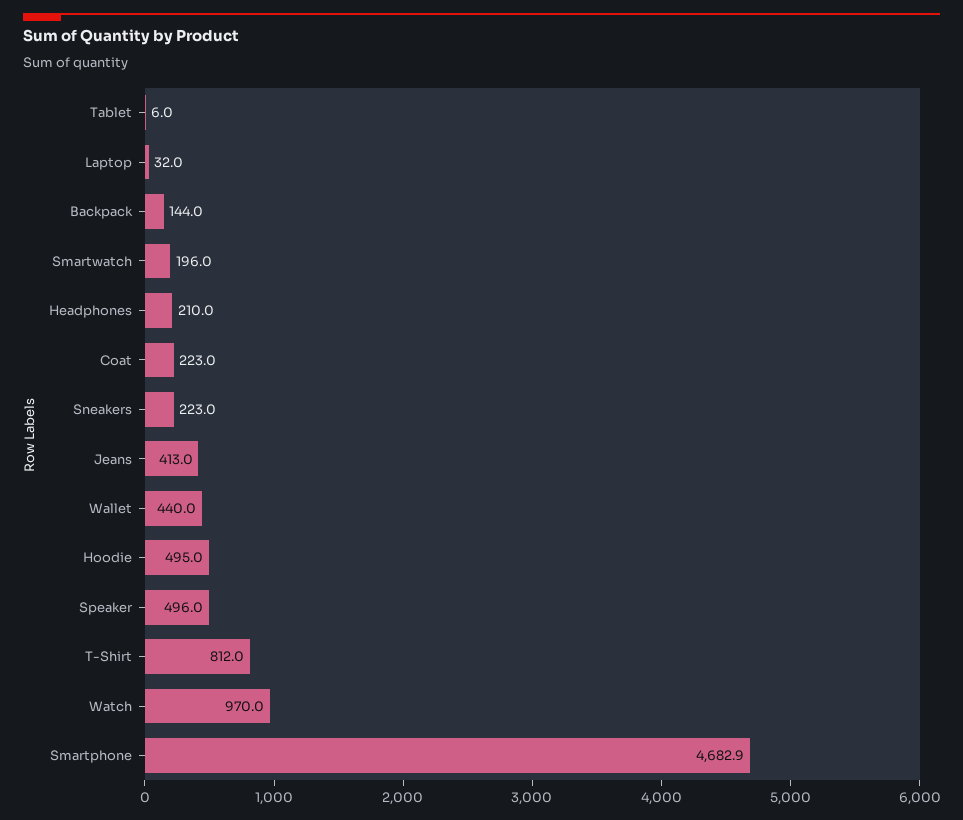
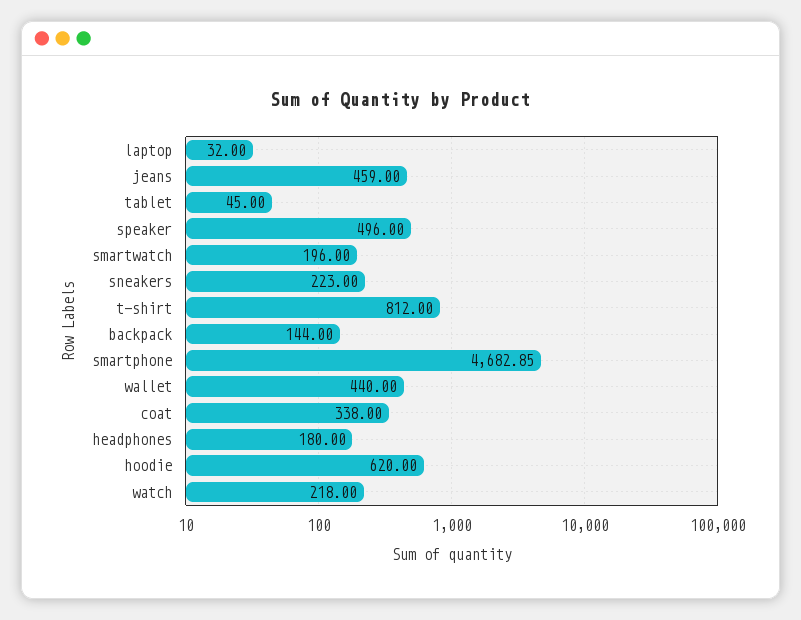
  {
-   "Tablet": 6,
+   "Tablet": 45,
    "Laptop": 32,
    "Backpack": 144,
    "Smartwatch": 196,
-   "Headphones": 210,
+   "Headphones": 180,
-   "Coat": 223,
+   "Coat": 338,
    "Sneakers": 223,
-   "Jeans": 413,
+   "Jeans": 459,
    "Wallet": 440,
-   "Hoodie": 495,
+   "Hoodie": 620,
    "Speaker": 496,
    "T-Shirt": 812,
-   "Watch": 970,
+   "Watch": 218,
    "Smartphone": 4682.85
  }

